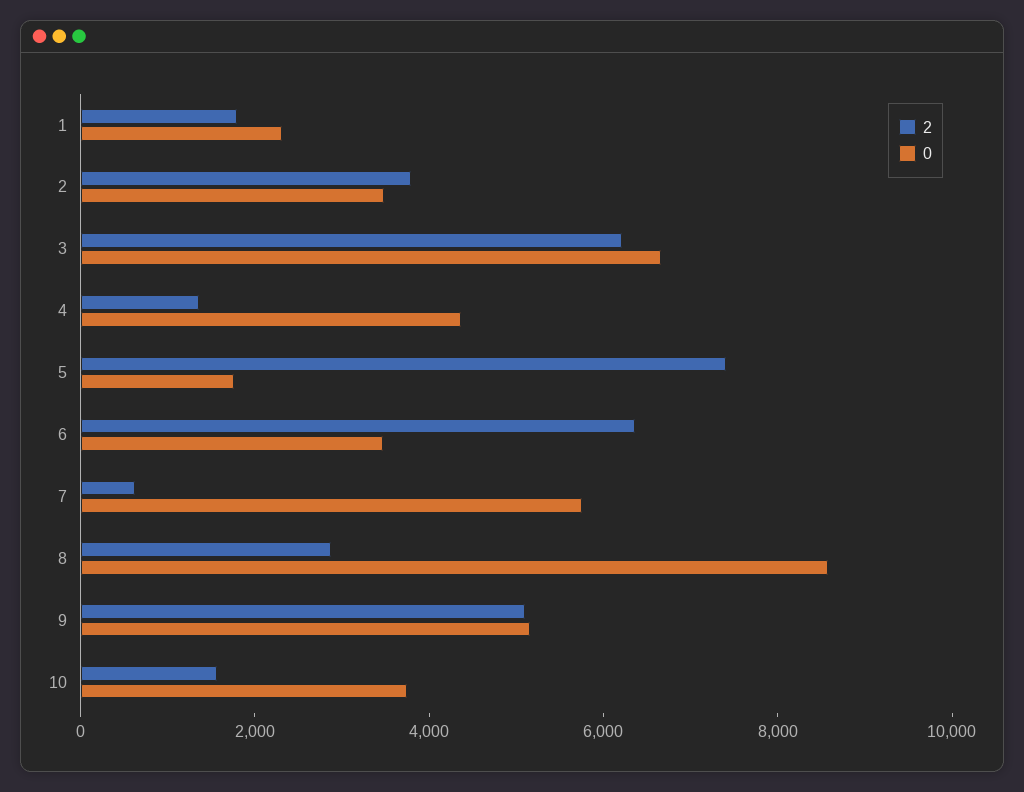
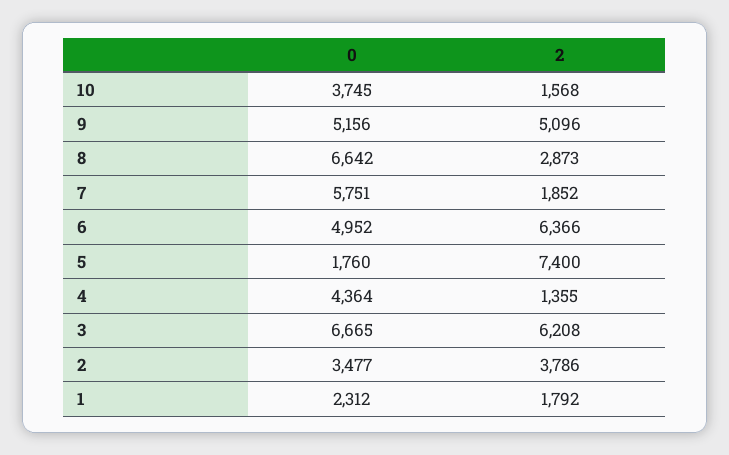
  {
    "2": {
      "1": 1792,
      "2": 3786,
      "3": 6208,
      "4": 1355,
      "5": 7400,
      "6": 6366,
-     "7": 500,
+     "7": 1852,
      "8": 2873,
      "9": 5096,
      "10": 1568
    },
    "0": {
      "1": 2312,
      "2": 3477,
      "3": 6665,
      "4": 4364,
      "5": 1760,
-     "6": 3500,
+     "6": 4952,
      "7": 5751,
-     "8": 8500,
+     "8": 6642,
      "9": 5156,
      "10": 3745
    }
  }

